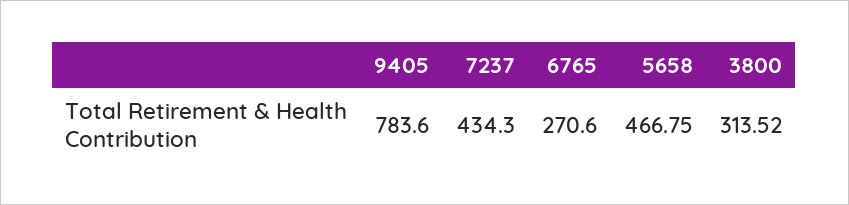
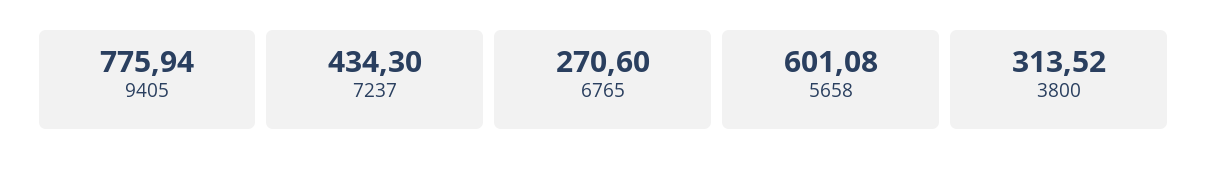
  {
-   "9405": 783.6,
+   "9405": 775.94,
    "7237": 434.3,
    "6765": 270.6,
-   "5658": 466.75,
+   "5658": 601.08,
    "3800": 313.52
  }

